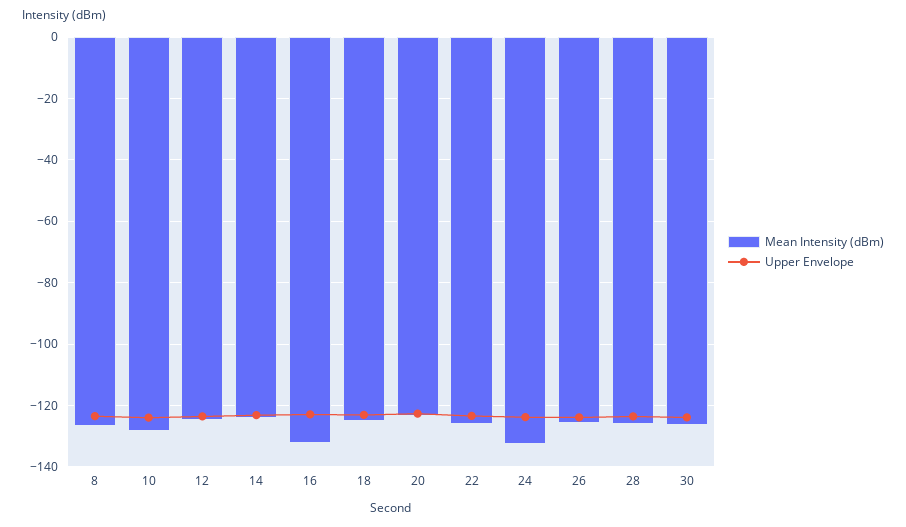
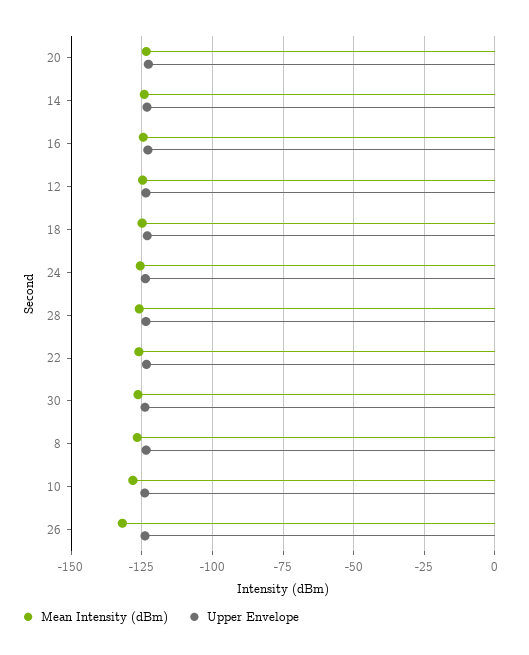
  {
    "Mean Intensity (dBm)": {
      "8": -126,
      "10": -128,
      "12": -124,
      "14": -124,
-     "16": -132,
+     "16": -125,
      "18": -124,
      "20": -124,
      "22": -126,
-     "24": -132,
+     "24": -125,
-     "26": -126,
+     "26": -132.5,
      "28": -126,
      "30": -126
    },
    "Upper Envelope": {
      "8": -124,
      "10": -124,
      "12": -124,
      "14": -124,
      "16": -122,
      "18": -124,
      "20": -122,
      "22": -124,
      "24": -124,
      "26": -124,
      "28": -124,
      "30": -124
    }
  }

